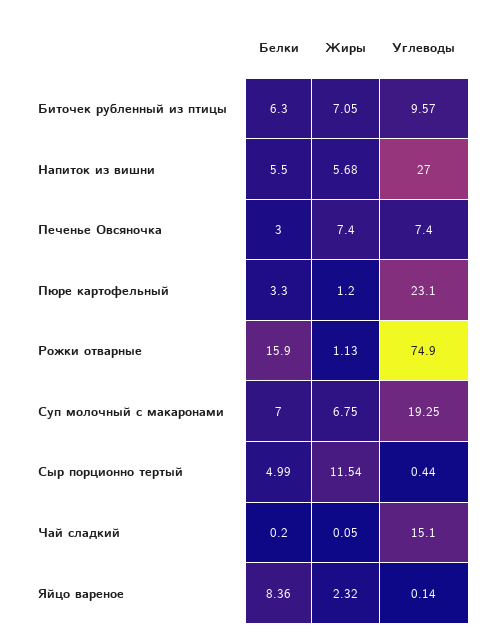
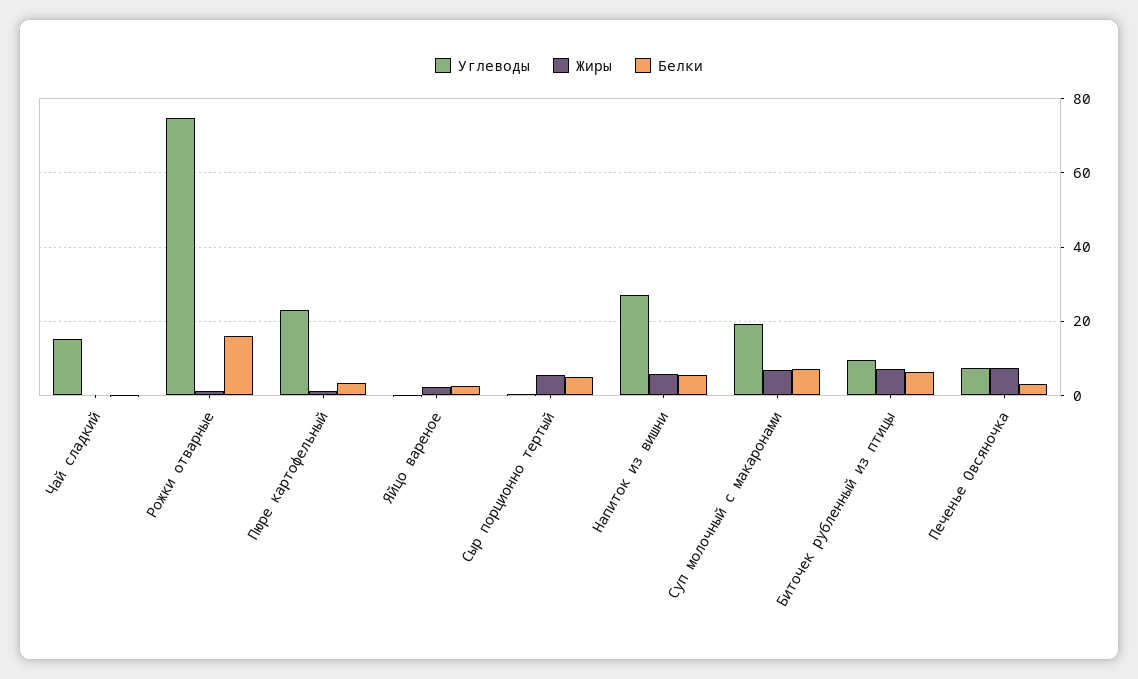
  {
    "Белки": {
      "Биточек рубленный из птицы": 6.3,
      "Напиток из вишни": 5.5,
      "Печенье Овсяночка": 3,
      "Пюре картофельный": 3.3,
      "Рожки отварные": 15.9,
      "Суп молочный с макаронами": 7,
      "Сыр порционно тертый": 4.99,
      "Чай сладкий": 0.2,
-     "Яйцо вареное": 8.36
+     "Яйцо вареное": 2
    },
    "Жиры": {
      "Биточек рубленный из птицы": 7.05,
      "Напиток из вишни": 5.68,
      "Печенье Овсяночка": 7.4,
      "Пюре картофельный": 1.2,
      "Рожки отварные": 1.13,
      "Суп молочный с макаронами": 6.75,
-     "Сыр порционно тертый": 11.54,
+     "Сыр порционно тертый": 6,
      "Чай сладкий": 0.05,
      "Яйцо вареное": 2.32
    },
    "Углеводы": {
      "Биточек рубленный из птицы": 9.57,
      "Напиток из вишни": 27,
      "Печенье Овсяночка": 7.4,
      "Пюре картофельный": 23.1,
      "Рожки отварные": 74.9,
      "Суп молочный с макаронами": 19.25,
      "Сыр порционно тертый": 0.44,
      "Чай сладкий": 15.1,
      "Яйцо вареное": 0.14
    }
  }

